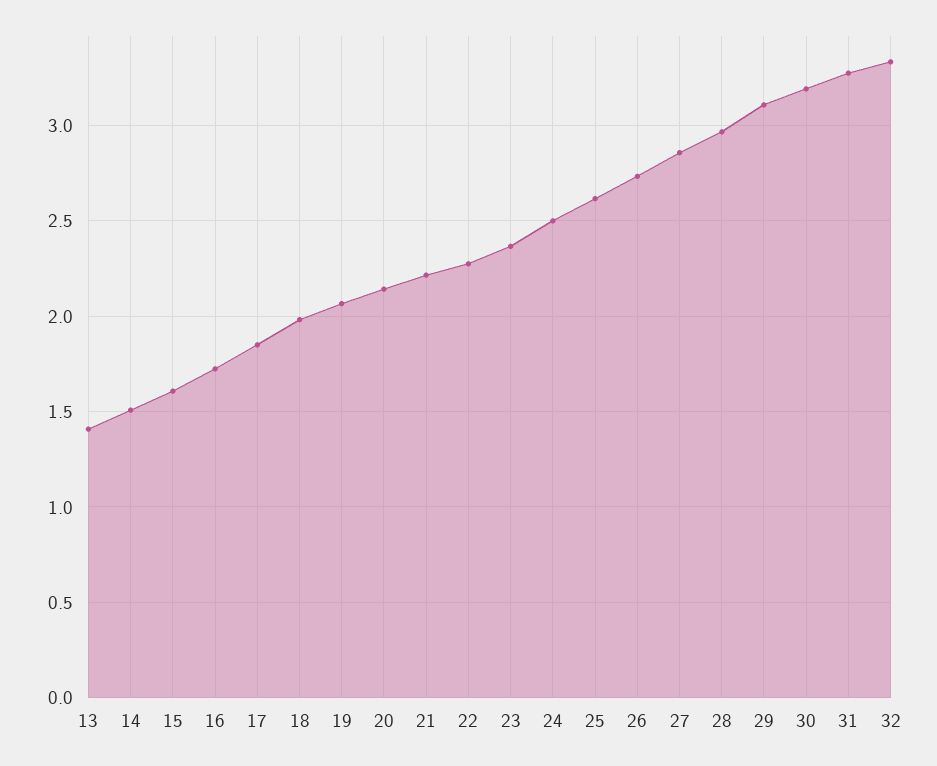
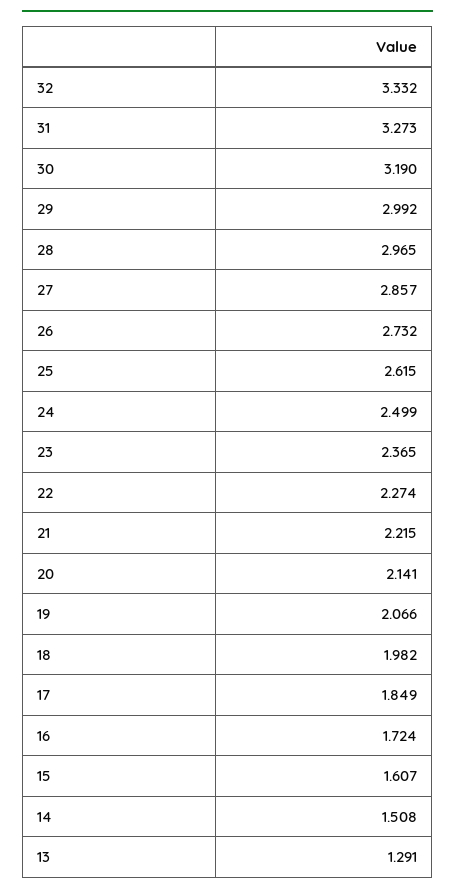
  {
-   "13": 1.4,
+   "13": 1.291,
    "14": 1.508,
    "15": 1.607,
    "16": 1.724,
    "17": 1.849,
    "18": 1.982,
    "19": 2.066,
    "20": 2.141,
    "21": 2.215,
    "22": 2.274,
    "23": 2.365,
    "24": 2.499,
    "25": 2.615,
    "26": 2.732,
    "27": 2.857,
    "28": 2.965,
-   "29": 3.1,
+   "29": 2.992,
    "30": 3.19,
    "31": 3.273,
    "32": 3.332
  }

